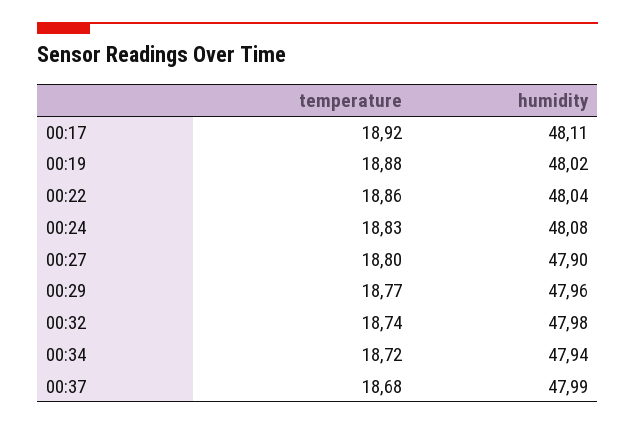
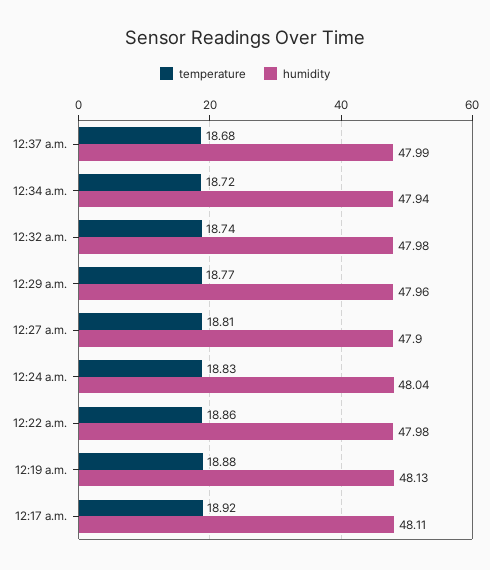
  {
    "temperature": {
      "00:17": 18.92,
      "00:19": 18.88,
      "00:22": 18.86,
      "00:24": 18.83,
-     "00:27": 18.8,
+     "00:27": 18.81,
      "00:29": 18.77,
      "00:32": 18.74,
      "00:34": 18.72,
      "00:37": 18.68
    },
    "humidity": {
      "00:17": 48.11,
-     "00:19": 48.02,
+     "00:19": 48.13,
-     "00:22": 48.04,
+     "00:22": 47.98,
-     "00:24": 48.08,
+     "00:24": 48.04,
      "00:27": 47.9,
      "00:29": 47.96,
      "00:32": 47.98,
      "00:34": 47.94,
      "00:37": 47.99
    }
  }

